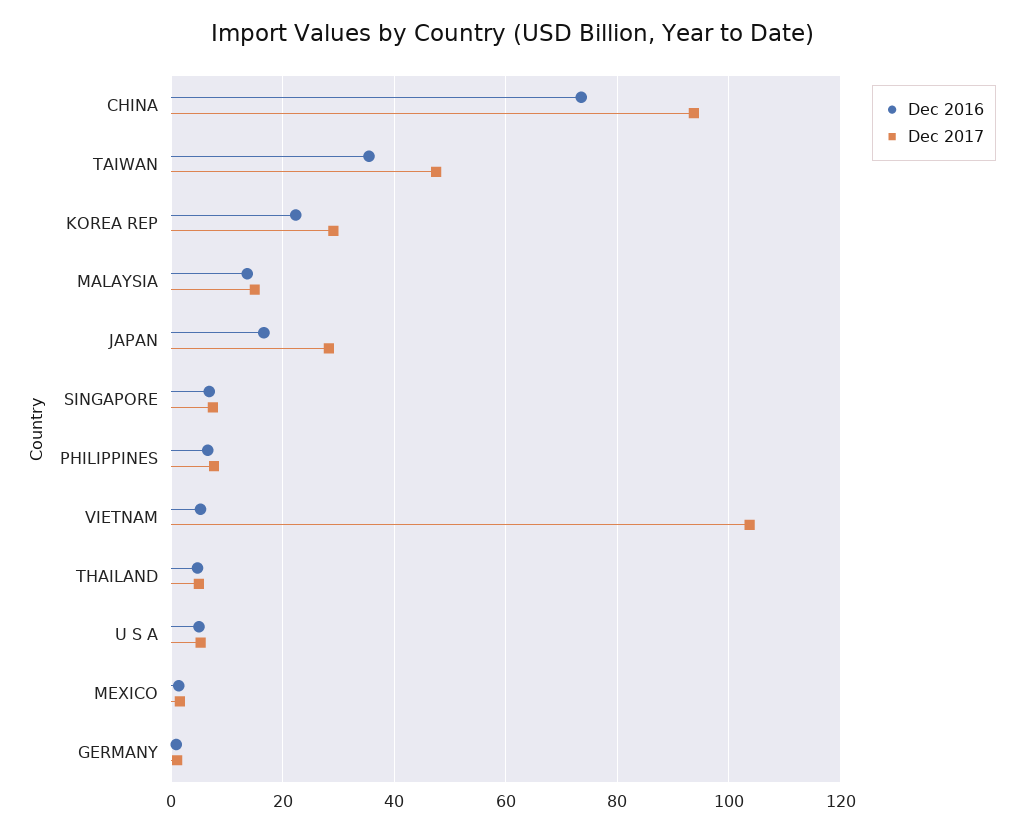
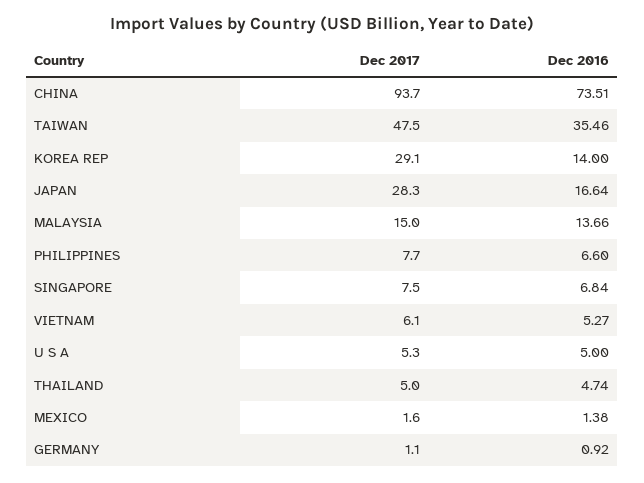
  {
    "Dec 2016": {
      "CHINA": 73.51,
      "TAIWAN": 35.46,
-     "KOREA REP": 22,
+     "KOREA REP": 14,
      "MALAYSIA": 13.66,
      "JAPAN": 16.64,
      "SINGAPORE": 6.84,
      "PHILIPPINES": 6.6,
      "VIETNAM": 5.27,
      "THAILAND": 4.74,
      "U S A": 5,
      "MEXICO": 1.38,
      "GERMANY": 0.92
    },
    "Dec 2017": {
      "CHINA": 93.7,
      "TAIWAN": 47.5,
      "KOREA REP": 29.1,
      "MALAYSIA": 15,
      "JAPAN": 28.3,
      "SINGAPORE": 7.5,
      "PHILIPPINES": 7.7,
-     "VIETNAM": 104,
+     "VIETNAM": 6.1,
      "THAILAND": 5,
      "U S A": 5.3,
      "MEXICO": 1.6,
      "GERMANY": 1.1
    }
  }

